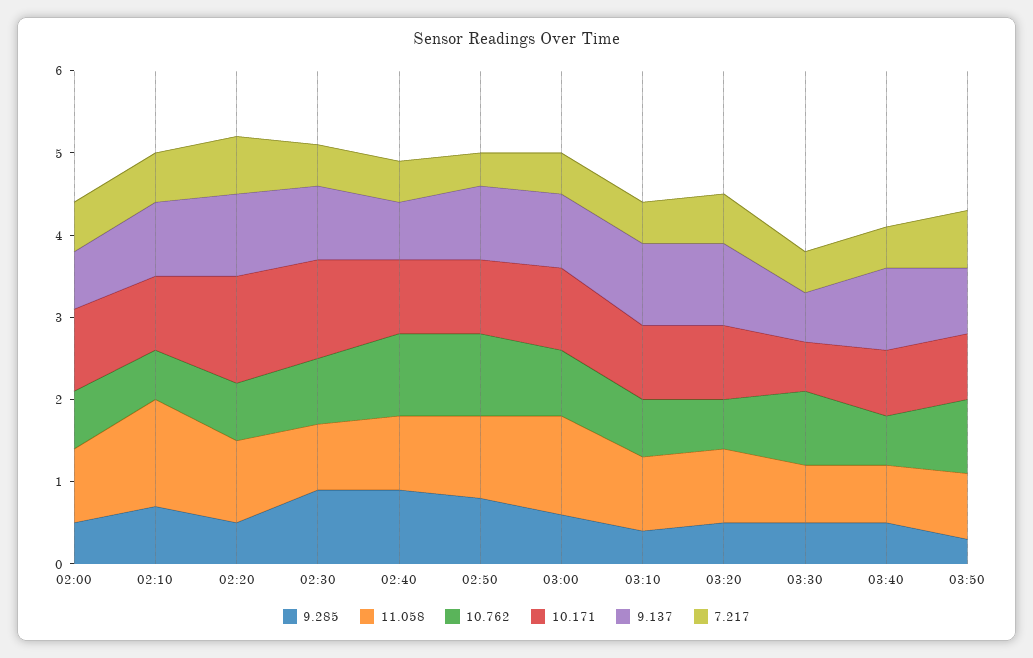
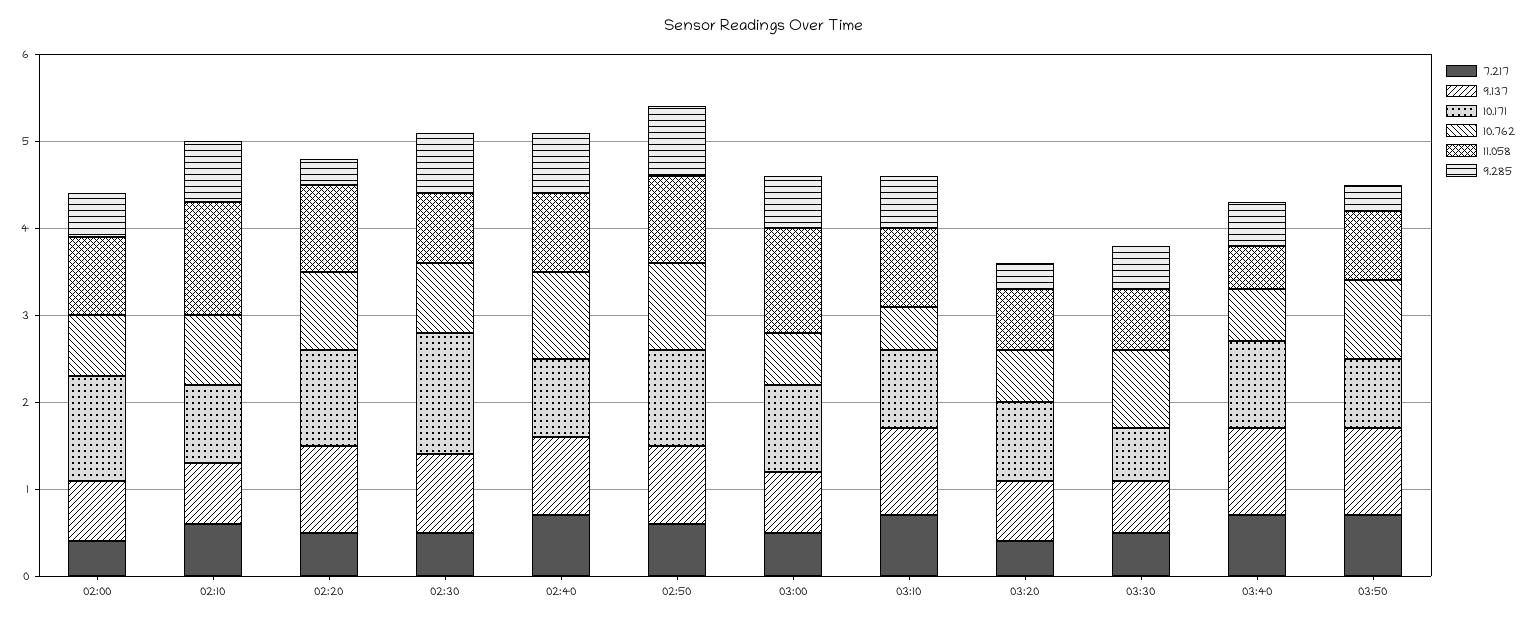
  {
    "9.285": {
      "02:00": 0.5,
      "02:10": 0.7,
-     "02:20": 0.5,
+     "02:20": 0.3,
-     "02:30": 0.9,
+     "02:30": 0.7,
-     "02:40": 0.9,
+     "02:40": 0.7,
      "02:50": 0.8,
      "03:00": 0.6,
-     "03:10": 0.4,
+     "03:10": 0.6,
-     "03:20": 0.5,
+     "03:20": 0.3,
      "03:30": 0.5,
      "03:40": 0.5,
      "03:50": 0.3
    },
    "11.058": {
      "02:00": 0.9,
      "02:10": 1.3,
      "02:20": 1,
      "02:30": 0.8,
      "02:40": 0.9,
      "02:50": 1,
      "03:00": 1.2,
      "03:10": 0.9,
-     "03:20": 0.9,
+     "03:20": 0.7,
      "03:30": 0.7,
-     "03:40": 0.7,
+     "03:40": 0.5,
      "03:50": 0.8
    },
    "10.762": {
      "02:00": 0.7,
-     "02:10": 0.6,
+     "02:10": 0.8,
-     "02:20": 0.7,
+     "02:20": 0.9,
      "02:30": 0.8,
      "02:40": 1,
      "02:50": 1,
-     "03:00": 0.8,
+     "03:00": 0.6,
-     "03:10": 0.7,
+     "03:10": 0.5,
      "03:20": 0.6,
      "03:30": 0.9,
      "03:40": 0.6,
      "03:50": 0.9
    },
    "10.171": {
-     "02:00": 1,
+     "02:00": 1.2,
      "02:10": 0.9,
-     "02:20": 1.3,
+     "02:20": 1.1,
-     "02:30": 1.2,
+     "02:30": 1.4,
      "02:40": 0.9,
-     "02:50": 0.9,
+     "02:50": 1.1,
      "03:00": 1,
      "03:10": 0.9,
      "03:20": 0.9,
      "03:30": 0.6,
-     "03:40": 0.8,
+     "03:40": 1,
      "03:50": 0.8
    },
    "9.137": {
      "02:00": 0.7,
-     "02:10": 0.9,
+     "02:10": 0.7,
      "02:20": 1,
      "02:30": 0.9,
-     "02:40": 0.7,
+     "02:40": 0.9,
      "02:50": 0.9,
-     "03:00": 0.9,
+     "03:00": 0.7,
      "03:10": 1,
-     "03:20": 1,
+     "03:20": 0.7,
      "03:30": 0.6,
      "03:40": 1,
-     "03:50": 0.8
+     "03:50": 1
    },
    "7.217": {
-     "02:00": 0.6,
+     "02:00": 0.4,
      "02:10": 0.6,
-     "02:20": 0.7,
+     "02:20": 0.5,
      "02:30": 0.5,
-     "02:40": 0.5,
+     "02:40": 0.7,
-     "02:50": 0.4,
+     "02:50": 0.6,
      "03:00": 0.5,
-     "03:10": 0.5,
+     "03:10": 0.7,
-     "03:20": 0.6,
+     "03:20": 0.4,
      "03:30": 0.5,
-     "03:40": 0.5,
+     "03:40": 0.7,
      "03:50": 0.7
    }
  }

